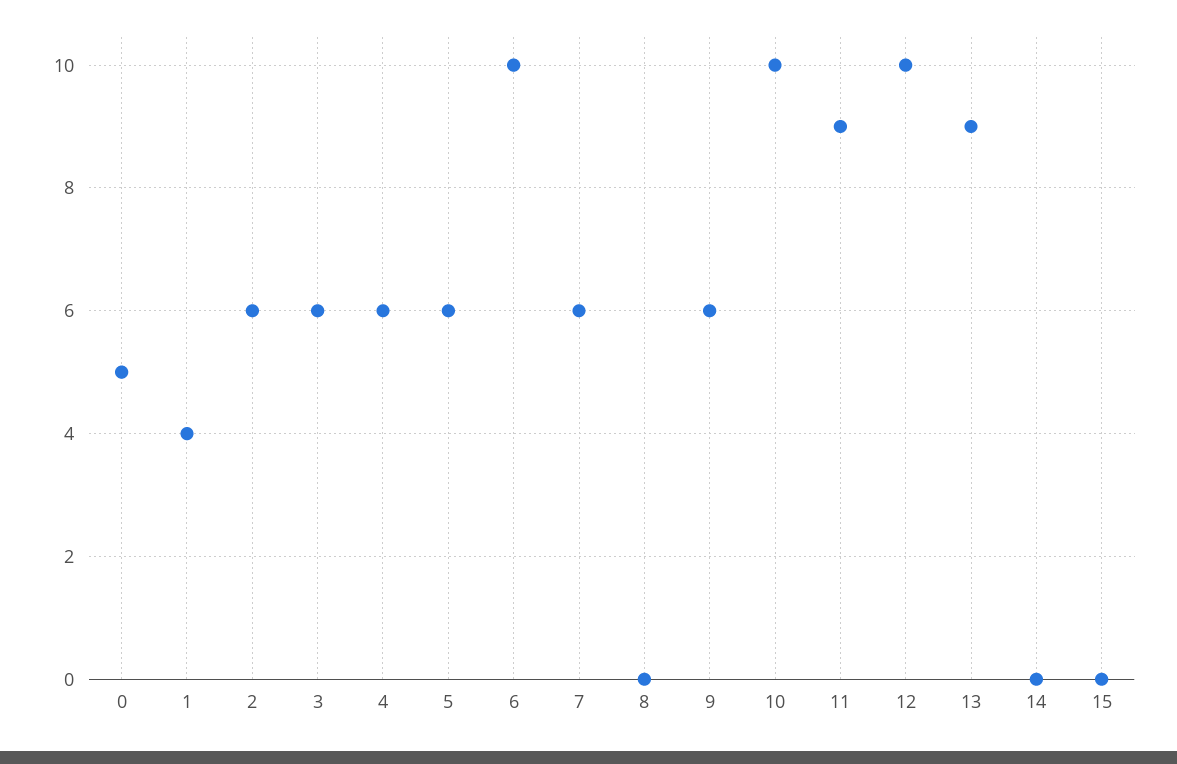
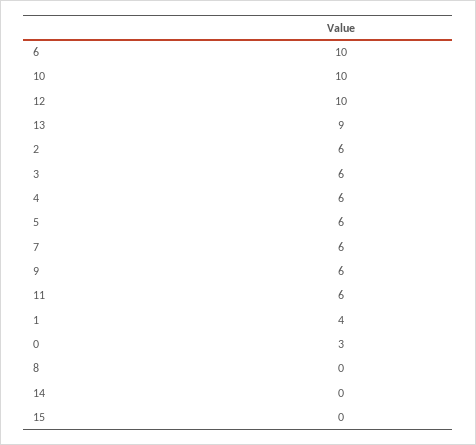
  {
-   "0": 5,
+   "0": 3,
    "1": 4,
    "2": 6,
    "3": 6,
    "4": 6,
    "5": 6,
    "6": 10,
    "7": 6,
    "8": 0,
    "9": 6,
    "10": 10,
-   "11": 9,
+   "11": 6,
    "12": 10,
    "13": 9,
    "14": 0,
    "15": 0
  }

